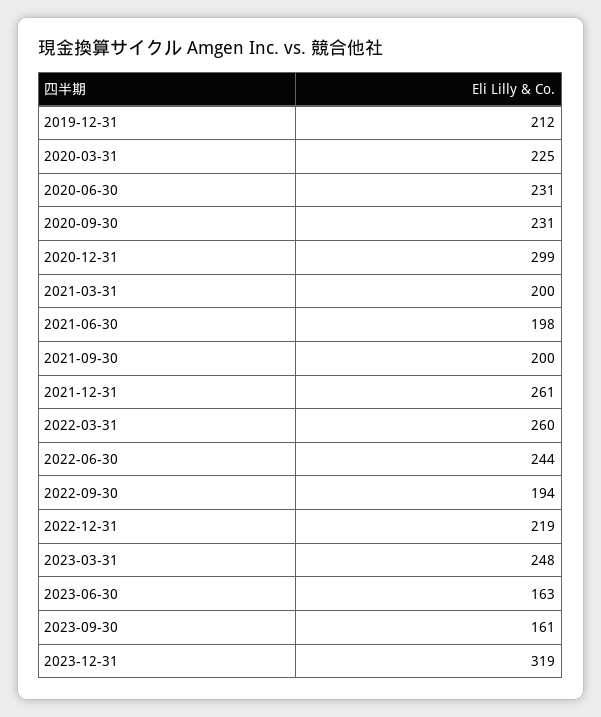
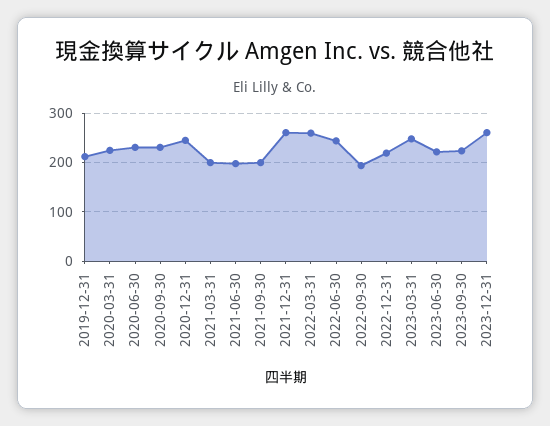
  {
    "2019-12-31": 212,
    "2020-03-31": 225,
    "2020-06-30": 231,
    "2020-09-30": 231,
-   "2020-12-31": 299,
+   "2020-12-31": 240,
    "2021-03-31": 200,
    "2021-06-30": 198,
    "2021-09-30": 200,
    "2021-12-31": 261,
    "2022-03-31": 260,
    "2022-06-30": 244,
    "2022-09-30": 194,
    "2022-12-31": 219,
    "2023-03-31": 248,
-   "2023-06-30": 163,
+   "2023-06-30": 220,
-   "2023-09-30": 161,
+   "2023-09-30": 220,
-   "2023-12-31": 319
+   "2023-12-31": 260
  }

